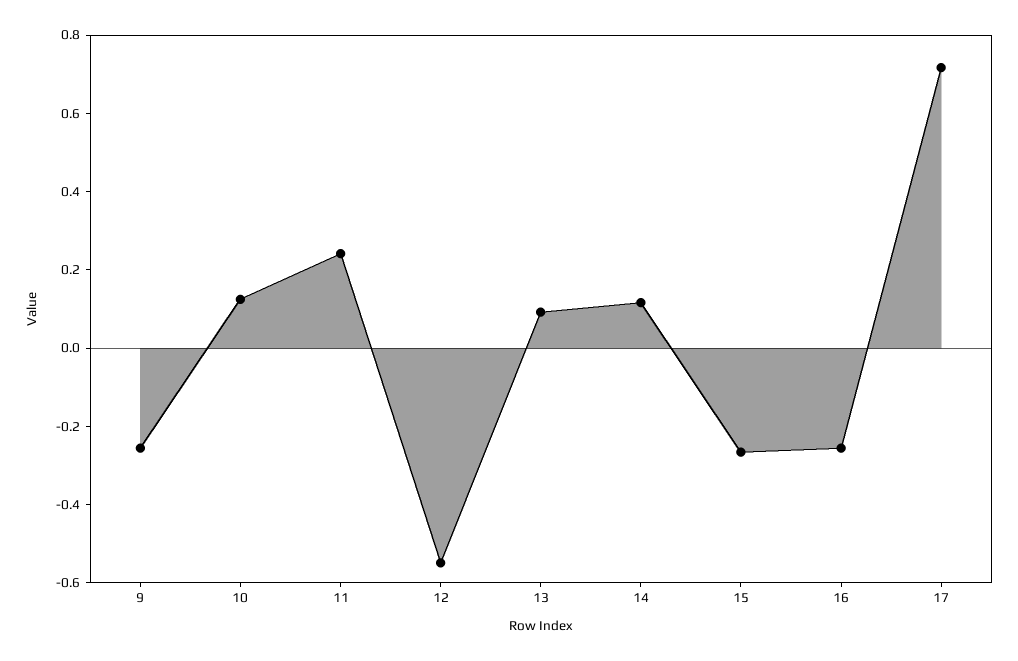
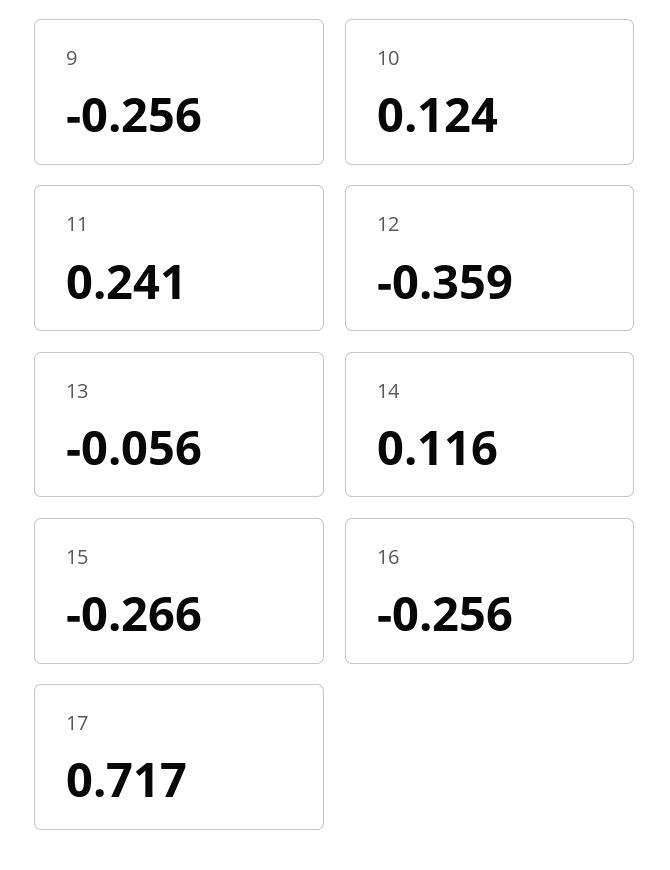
  {
    "9": -0.256,
    "10": 0.124,
    "11": 0.241,
-   "12": -0.55,
+   "12": -0.359,
-   "13": 0.1,
+   "13": -0.056,
    "14": 0.116,
    "15": -0.266,
    "16": -0.256,
    "17": 0.717
  }

